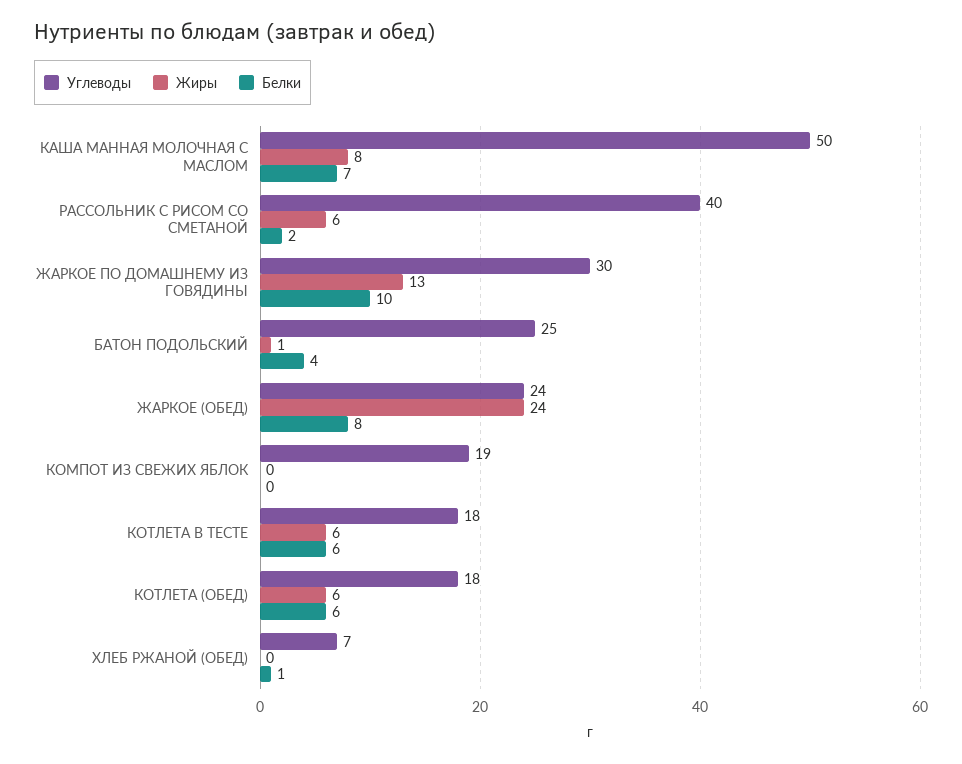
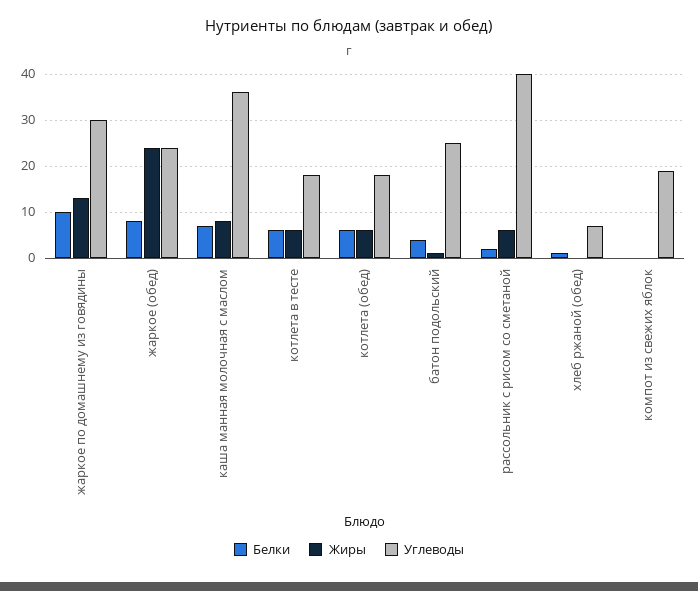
  {
    "Углеводы": {
-     "КАША МАННАЯ МОЛОЧНАЯ С МАСЛОМ": 50,
+     "КАША МАННАЯ МОЛОЧНАЯ С МАСЛОМ": 35,
      "РАССОЛЬНИК С РИСОМ СО СМЕТАНОЙ": 40,
      "ЖАРКОЕ ПО ДОМАШНЕМУ ИЗ ГОВЯДИНЫ": 30,
      "БАТОН ПОДОЛЬСКИЙ": 25,
      "ЖАРКОЕ (ОБЕД)": 24,
      "КОМПОТ ИЗ СВЕЖИХ ЯБЛОК": 19,
      "КОТЛЕТА В ТЕСТЕ": 18,
      "КОТЛЕТА (ОБЕД)": 18,
      "ХЛЕБ РЖАНОЙ (ОБЕД)": 7
    },
    "Жиры": {
      "КАША МАННАЯ МОЛОЧНАЯ С МАСЛОМ": 8,
      "РАССОЛЬНИК С РИСОМ СО СМЕТАНОЙ": 6,
      "ЖАРКОЕ ПО ДОМАШНЕМУ ИЗ ГОВЯДИНЫ": 13,
      "БАТОН ПОДОЛЬСКИЙ": 1,
      "ЖАРКОЕ (ОБЕД)": 24,
      "КОМПОТ ИЗ СВЕЖИХ ЯБЛОК": 0,
      "КОТЛЕТА В ТЕСТЕ": 6,
      "КОТЛЕТА (ОБЕД)": 6,
      "ХЛЕБ РЖАНОЙ (ОБЕД)": 0
    },
    "Белки": {
      "КАША МАННАЯ МОЛОЧНАЯ С МАСЛОМ": 7,
      "РАССОЛЬНИК С РИСОМ СО СМЕТАНОЙ": 2,
      "ЖАРКОЕ ПО ДОМАШНЕМУ ИЗ ГОВЯДИНЫ": 10,
      "БАТОН ПОДОЛЬСКИЙ": 4,
      "ЖАРКОЕ (ОБЕД)": 8,
      "КОМПОТ ИЗ СВЕЖИХ ЯБЛОК": 0,
      "КОТЛЕТА В ТЕСТЕ": 6,
      "КОТЛЕТА (ОБЕД)": 6,
      "ХЛЕБ РЖАНОЙ (ОБЕД)": 1
    }
  }

